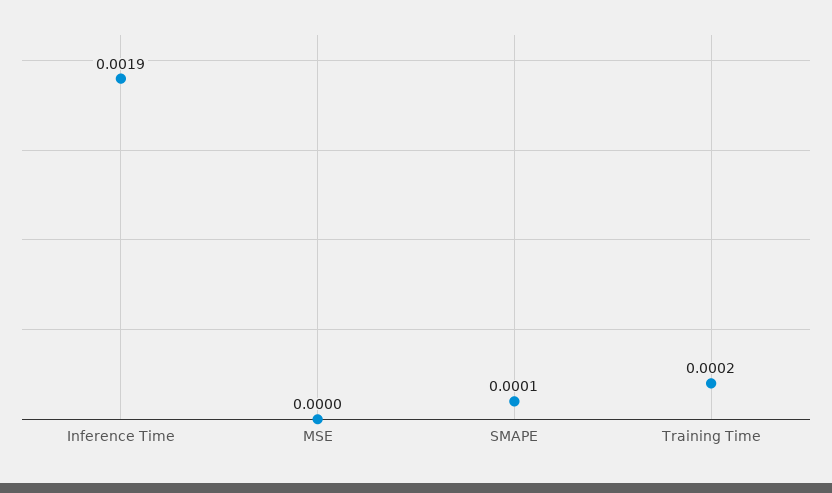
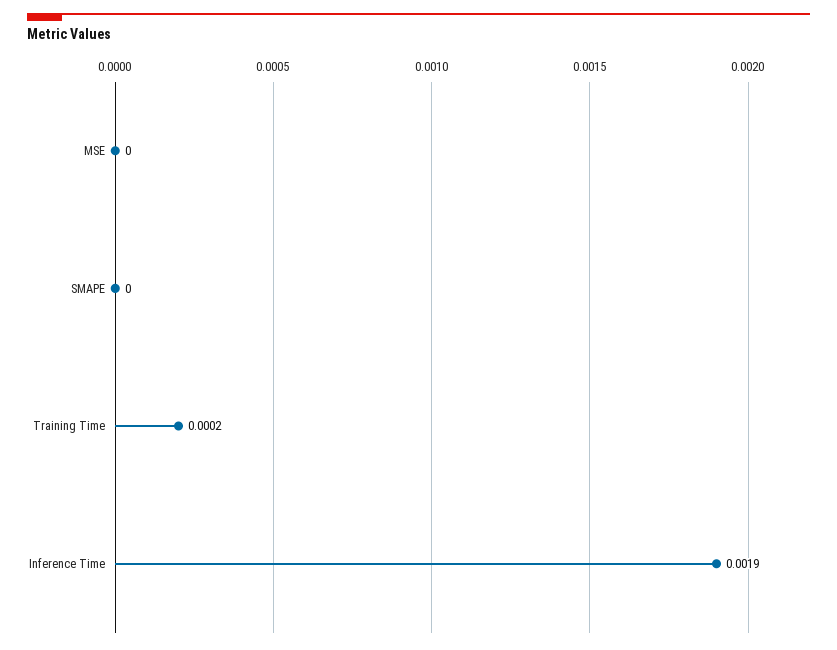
  {
    "Inference Time": 0.0019,
    "MSE": 0,
-   "SMAPE": 0.0001,
+   "SMAPE": 0,
    "Training Time": 0.0002
  }

